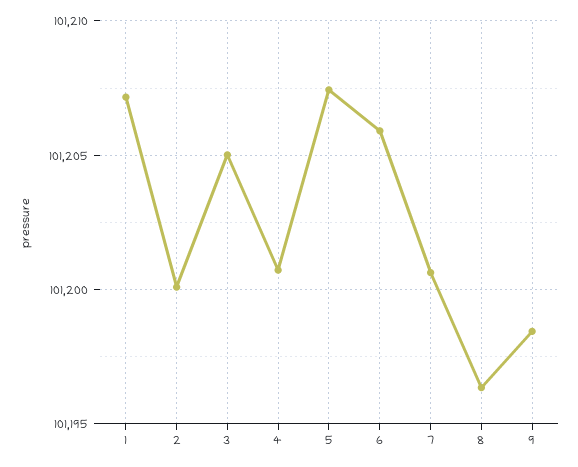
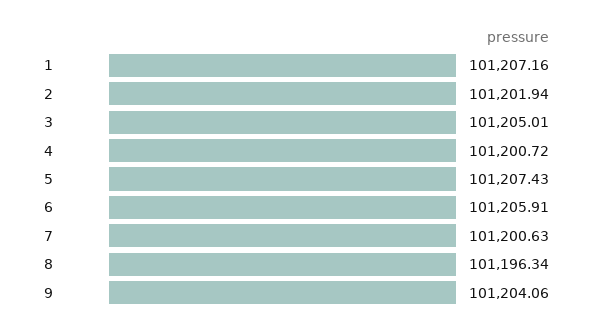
  {
    "1": 101207.16,
-   "2": 101200,
+   "2": 101201.94,
    "3": 101205.01,
    "4": 101200.72,
    "5": 101207.43,
    "6": 101205.91,
    "7": 101200.63,
    "8": 101196.34,
-   "9": 101198.5
+   "9": 101204.06
  }

